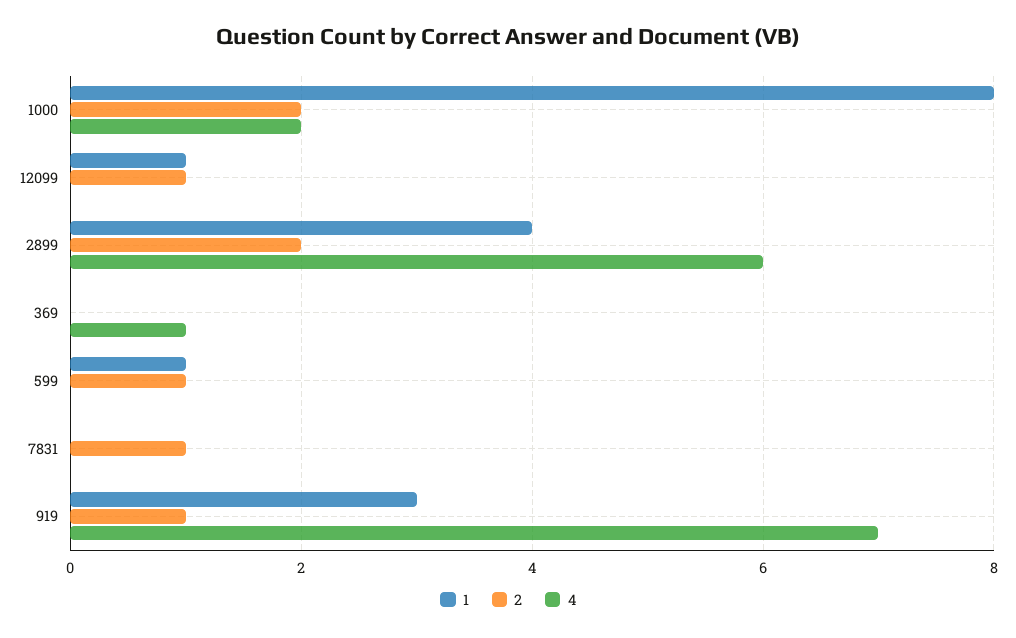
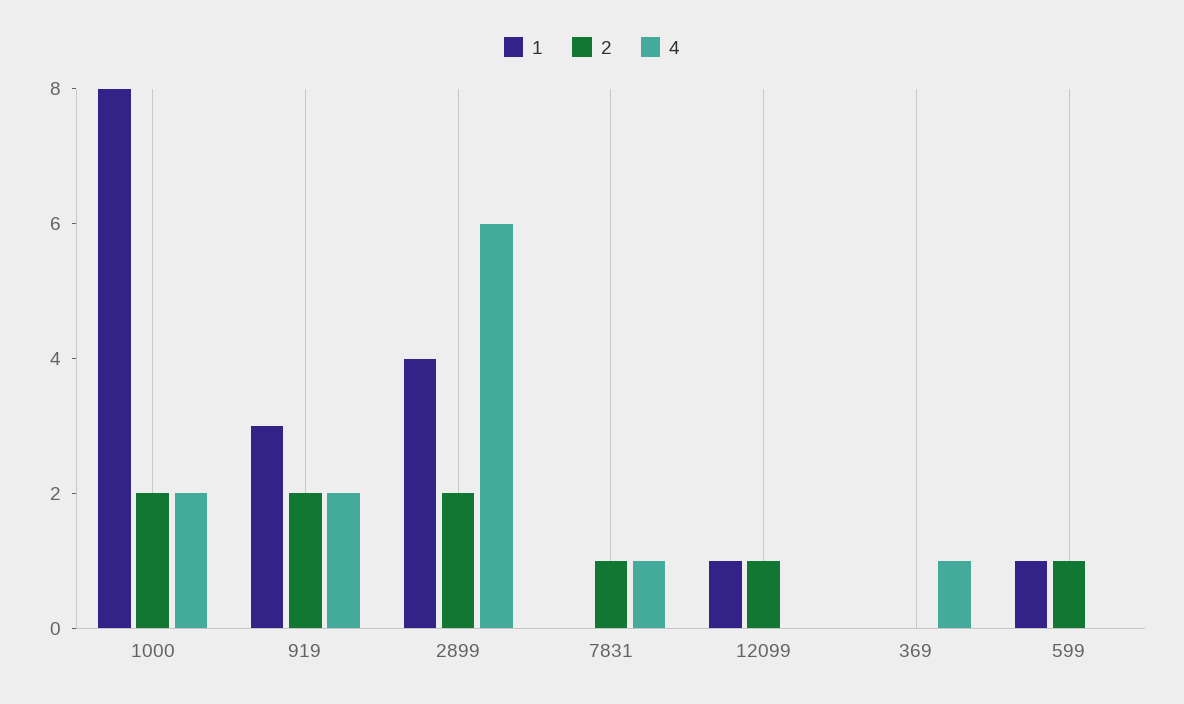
  {
    "1": {
      "1000": 8,
      "12099": 1,
      "2899": 4,
      "369": 0,
      "599": 1,
      "7831": 0,
      "919": 3
    },
    "2": {
      "1000": 2,
      "12099": 1,
      "2899": 2,
      "369": 0,
      "599": 1,
      "7831": 1,
-     "919": 1
+     "919": 2
    },
    "4": {
      "1000": 2,
      "12099": 0,
      "2899": 6,
      "369": 1,
      "599": 0,
-     "7831": 0,
+     "7831": 1,
-     "919": 7
+     "919": 2
    }
  }

